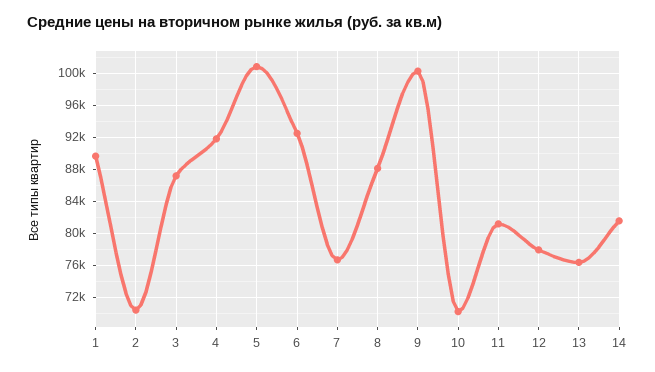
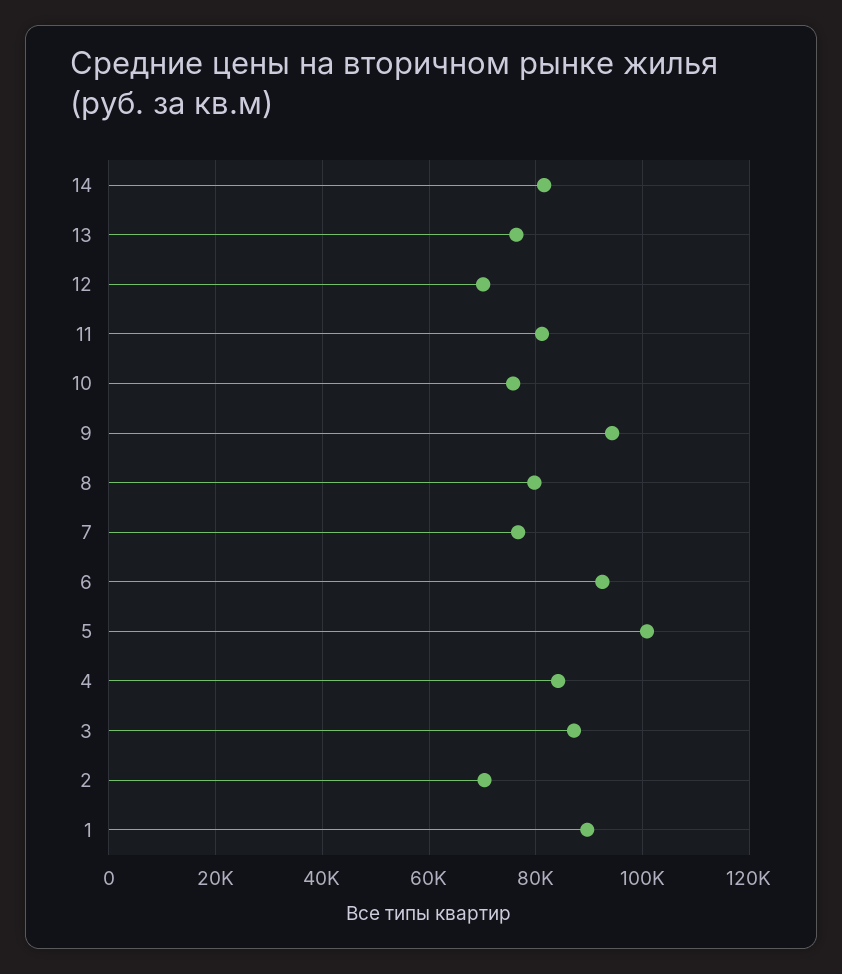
  {
    "1": 90000,
    "2": 70000,
    "3": 87000,
-   "4": 92000,
+   "4": 84000,
    "5": 101000,
    "6": 92000,
    "7": 77000,
-   "8": 88000,
+   "8": 80000,
-   "9": 100000,
+   "9": 94000,
-   "10": 70000,
+   "10": 76000,
    "11": 81000,
-   "12": 78000,
+   "12": 70000,
    "13": 76000,
    "14": 82000
  }

